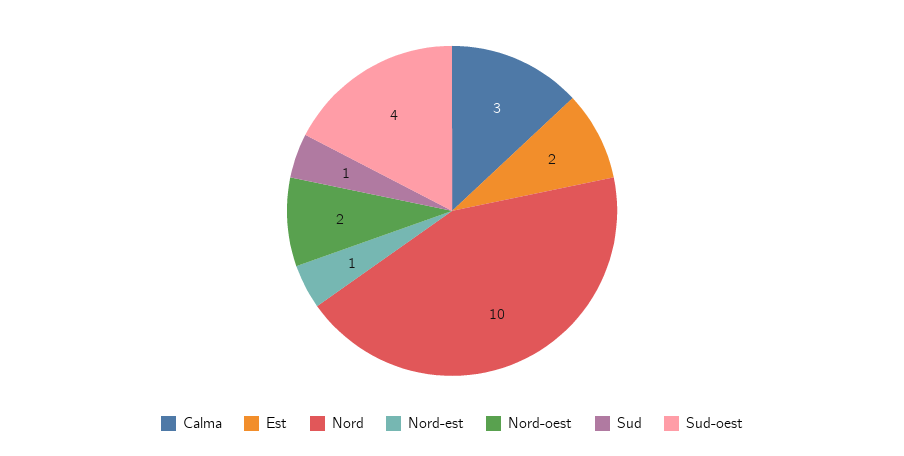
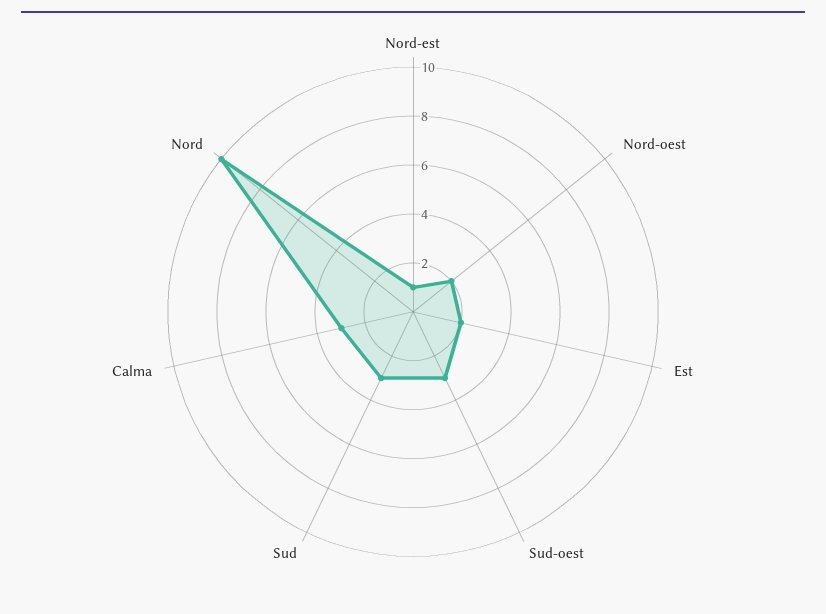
  {
    "Calma": 3,
    "Est": 2,
    "Nord": 10,
    "Nord-est": 1,
    "Nord-oest": 2,
-   "Sud": 1,
+   "Sud": 3,
-   "Sud-oest": 4
+   "Sud-oest": 3
  }

